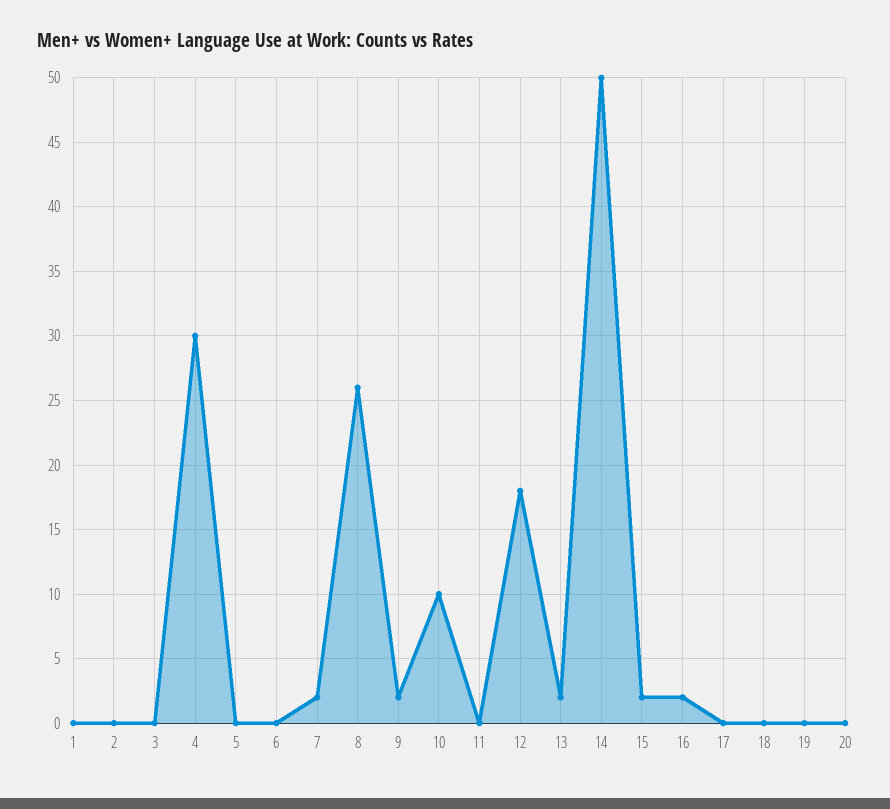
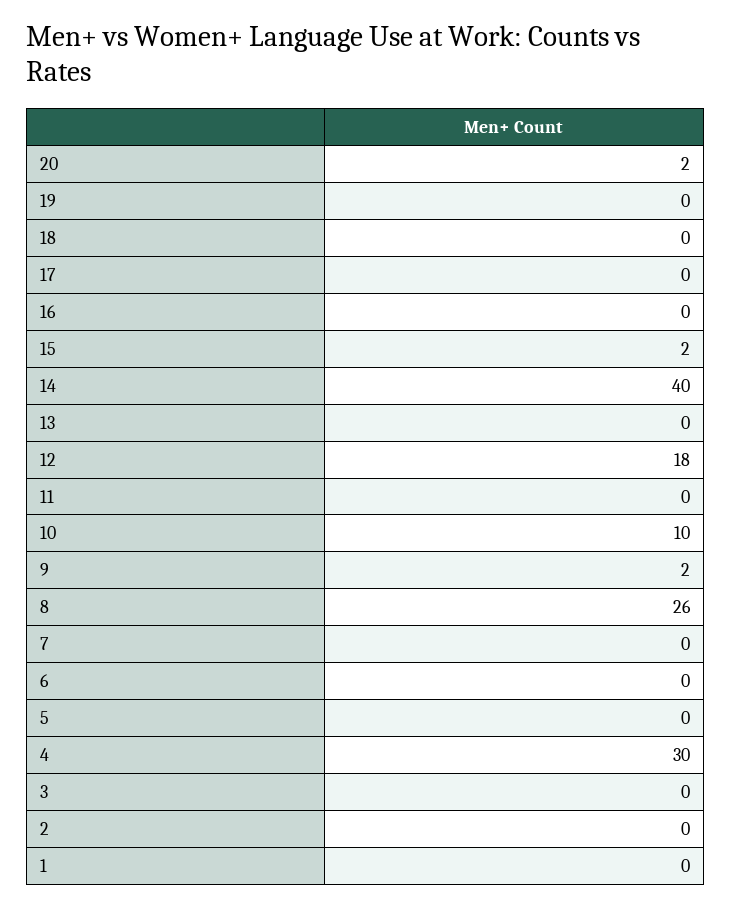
  {
    "1": 0,
    "2": 0,
    "3": 0,
    "4": 30,
    "5": 0,
    "6": 0,
-   "7": 2,
+   "7": 0,
    "8": 26,
    "9": 2,
    "10": 10,
    "11": 0,
    "12": 18,
-   "13": 2,
+   "13": 0,
-   "14": 50,
+   "14": 40,
    "15": 2,
-   "16": 2,
+   "16": 0,
    "17": 0,
    "18": 0,
    "19": 0,
-   "20": 0
+   "20": 2
  }

